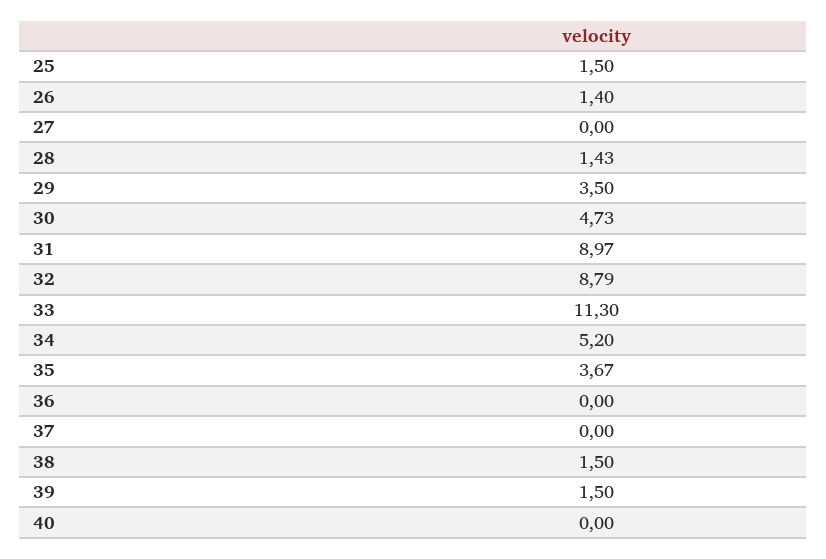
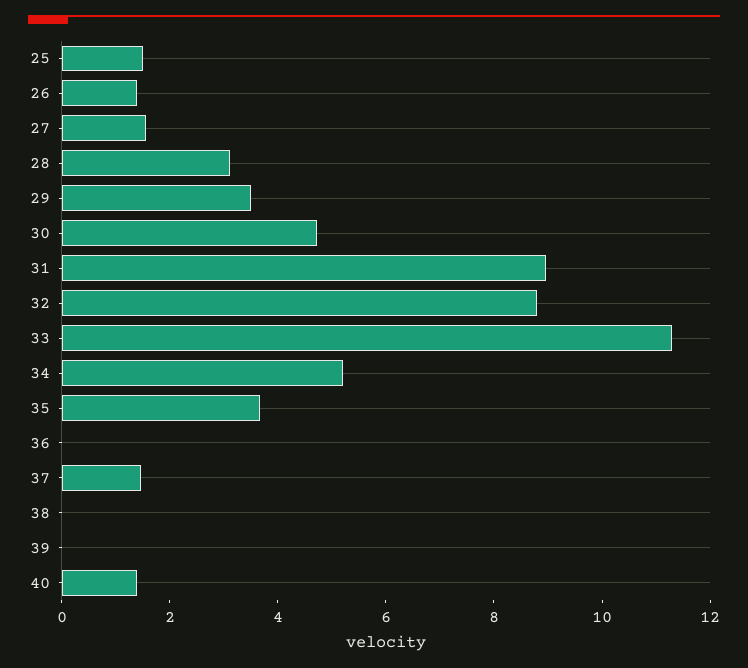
  {
    "25": 1.5,
    "26": 1.4,
-   "27": 0,
+   "27": 1.5,
-   "28": 1.43,
+   "28": 3,
    "29": 3.5,
    "30": 4.73,
    "31": 8.97,
    "32": 8.79,
    "33": 11.3,
    "34": 5.2,
    "35": 3.67,
    "36": 0,
-   "37": 0,
+   "37": 1.5,
-   "38": 1.5,
+   "38": 0,
-   "39": 1.5,
+   "39": 0,
-   "40": 0
+   "40": 1.5
  }

